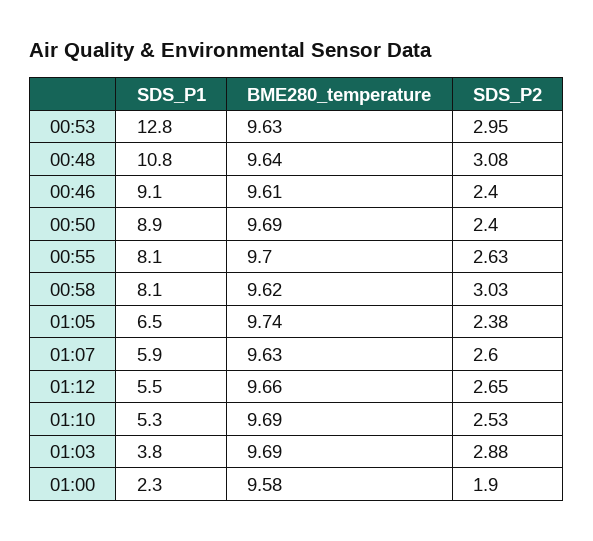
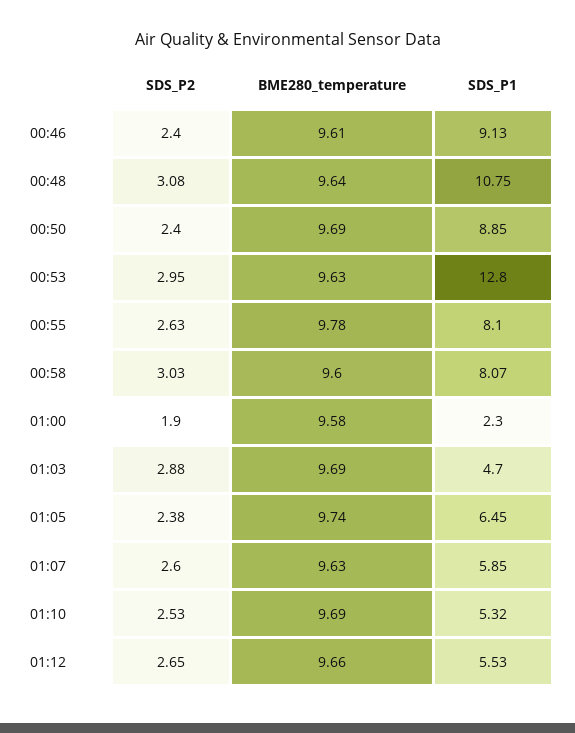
  {
    "SDS_P1": {
      "00:53": 12.8,
      "00:48": 10.75,
      "00:46": 9.13,
      "00:50": 8.85,
      "00:55": 8.1,
      "00:58": 8.07,
      "01:05": 6.45,
      "01:07": 5.85,
      "01:12": 5.53,
      "01:10": 5.32,
-     "01:03": 3.8,
+     "01:03": 4.7,
      "01:00": 2.3
    },
    "BME280_temperature": {
      "00:53": 9.63,
      "00:48": 9.64,
      "00:46": 9.61,
      "00:50": 9.69,
-     "00:55": 9.7,
+     "00:55": 9.78,
-     "00:58": 9.62,
+     "00:58": 9.6,
      "01:05": 9.74,
      "01:07": 9.63,
      "01:12": 9.66,
      "01:10": 9.69,
      "01:03": 9.69,
      "01:00": 9.58
    },
    "SDS_P2": {
      "00:53": 2.95,
      "00:48": 3.08,
      "00:46": 2.4,
      "00:50": 2.4,
      "00:55": 2.63,
      "00:58": 3.03,
      "01:05": 2.38,
      "01:07": 2.6,
      "01:12": 2.65,
      "01:10": 2.53,
      "01:03": 2.88,
      "01:00": 1.9
    }
  }

